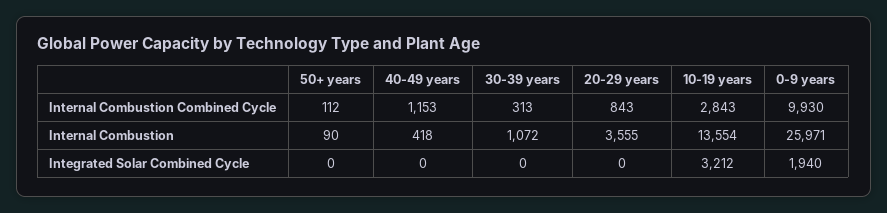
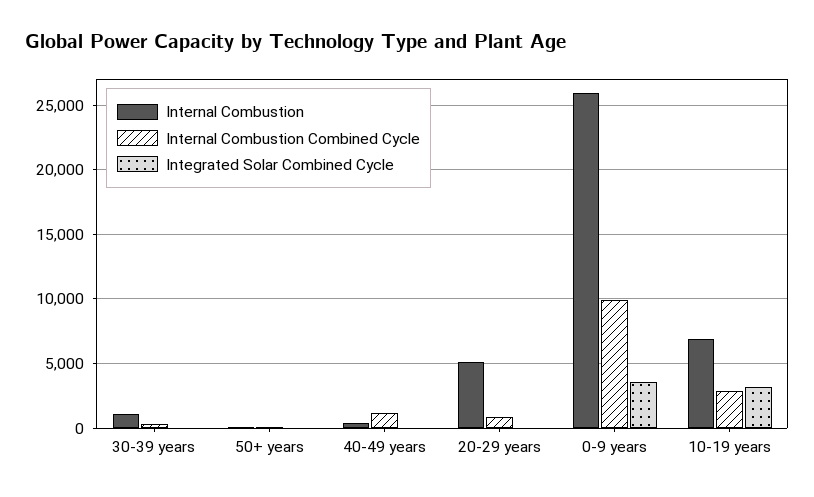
  {
    "Internal Combustion Combined Cycle": {
      "50+ years": 112,
      "40-49 years": 1153,
      "30-39 years": 313,
      "20-29 years": 843,
      "10-19 years": 2843,
      "0-9 years": 9930
    },
    "Internal Combustion": {
      "50+ years": 90,
      "40-49 years": 418,
      "30-39 years": 1072,
-     "20-29 years": 3555,
+     "20-29 years": 5000,
-     "10-19 years": 13554,
+     "10-19 years": 7000,
      "0-9 years": 25971
    },
    "Integrated Solar Combined Cycle": {
      "50+ years": 0,
      "40-49 years": 0,
      "30-39 years": 0,
      "20-29 years": 0,
      "10-19 years": 3212,
-     "0-9 years": 1940
+     "0-9 years": 3500
    }
  }

